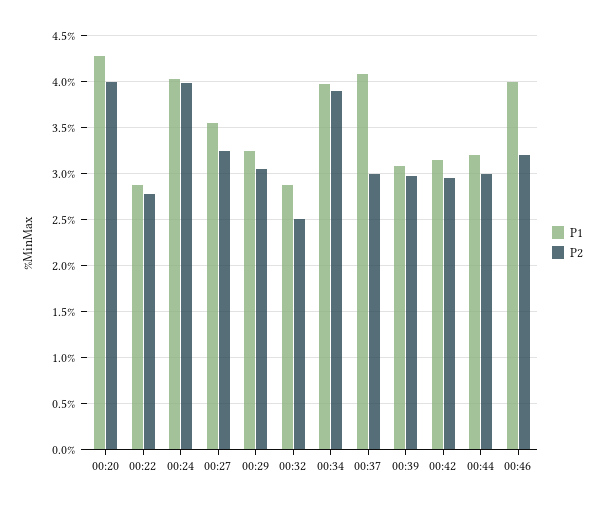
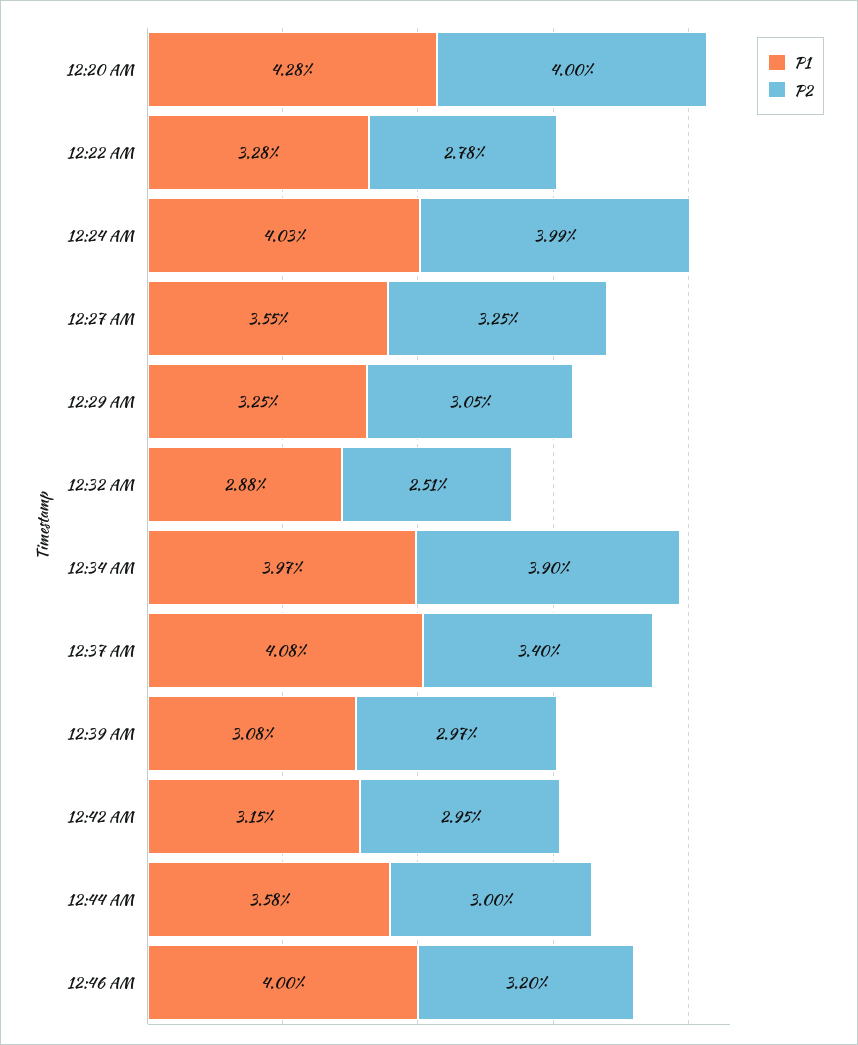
  {
    "P1": {
      "00:20": 4.28,
-     "00:22": 2.9,
+     "00:22": 3.28,
      "00:24": 4.03,
      "00:27": 3.55,
      "00:29": 3.25,
      "00:32": 2.88,
      "00:34": 3.97,
      "00:37": 4.08,
      "00:39": 3.08,
      "00:42": 3.15,
-     "00:44": 3.2,
+     "00:44": 3.58,
      "00:46": 4
    },
    "P2": {
      "00:20": 4,
      "00:22": 2.78,
      "00:24": 3.99,
      "00:27": 3.25,
      "00:29": 3.05,
      "00:32": 2.51,
      "00:34": 3.9,
-     "00:37": 3,
+     "00:37": 3.4,
      "00:39": 2.97,
      "00:42": 2.95,
      "00:44": 3,
      "00:46": 3.2
    }
  }

